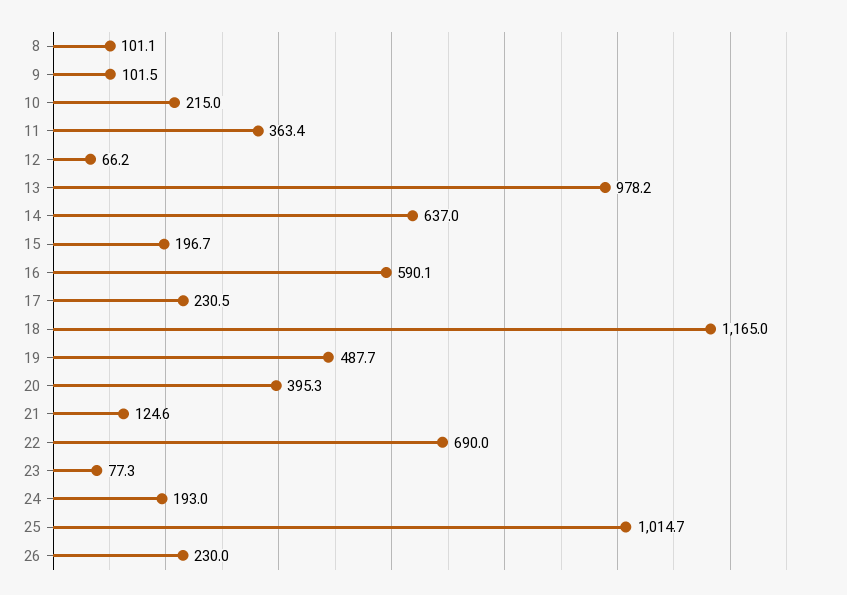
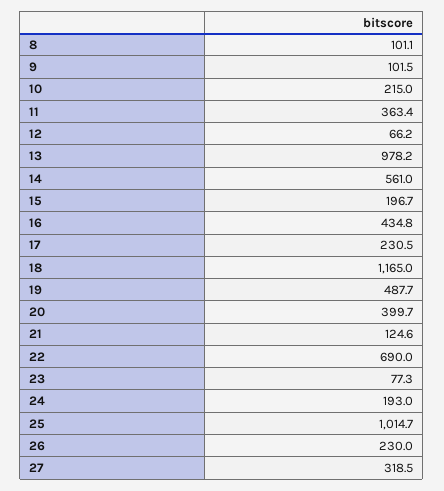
  {
    "8": 101.1,
    "9": 101.5,
    "10": 215,
    "11": 363.4,
    "12": 66.2,
    "13": 978.2,
-   "14": 637,
+   "14": 561,
    "15": 196.7,
-   "16": 590.1,
+   "16": 434.8,
    "17": 230.5,
    "18": 1165,
    "19": 487.7,
-   "20": 395.3,
+   "20": 399.7,
    "21": 124.6,
    "22": 690,
    "23": 77.3,
    "24": 193,
    "25": 1014.7,
-   "26": 230
+   "26": 230,
+   "27": 318.5
  }

